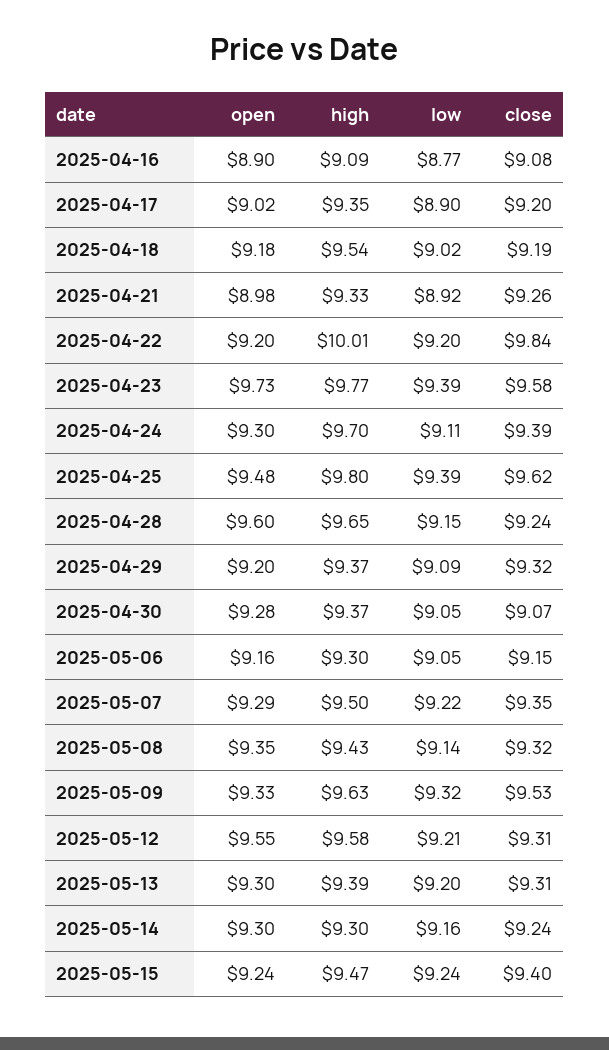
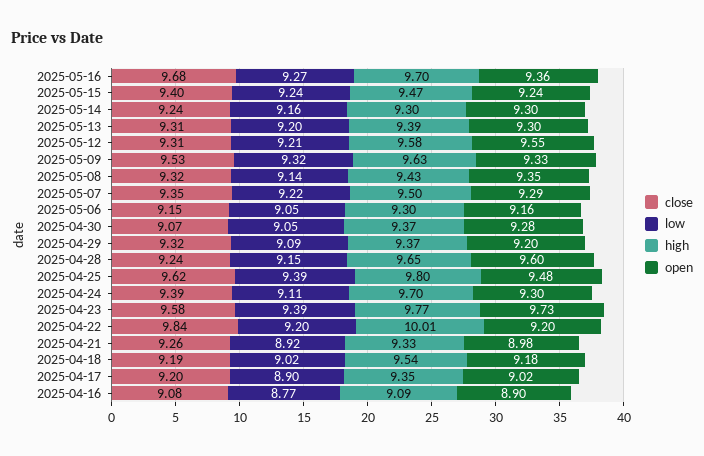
  {
    "open": {
      "2025-04-16": 8.9,
      "2025-04-17": 9.02,
      "2025-04-18": 9.18,
      "2025-04-21": 8.98,
      "2025-04-22": 9.2,
      "2025-04-23": 9.73,
      "2025-04-24": 9.3,
      "2025-04-25": 9.48,
      "2025-04-28": 9.6,
      "2025-04-29": 9.2,
      "2025-04-30": 9.28,
      "2025-05-06": 9.16,
      "2025-05-07": 9.29,
      "2025-05-08": 9.35,
      "2025-05-09": 9.33,
      "2025-05-12": 9.55,
      "2025-05-13": 9.3,
      "2025-05-14": 9.3,
-     "2025-05-15": 9.24
+     "2025-05-15": 9.24,
+     "2025-05-16": 9.36
    },
    "high": {
      "2025-04-16": 9.09,
      "2025-04-17": 9.35,
      "2025-04-18": 9.54,
      "2025-04-21": 9.33,
      "2025-04-22": 10.01,
      "2025-04-23": 9.77,
      "2025-04-24": 9.7,
      "2025-04-25": 9.8,
      "2025-04-28": 9.65,
      "2025-04-29": 9.37,
      "2025-04-30": 9.37,
      "2025-05-06": 9.3,
      "2025-05-07": 9.5,
      "2025-05-08": 9.43,
      "2025-05-09": 9.63,
      "2025-05-12": 9.58,
      "2025-05-13": 9.39,
      "2025-05-14": 9.3,
-     "2025-05-15": 9.47
+     "2025-05-15": 9.47,
+     "2025-05-16": 9.7
    },
    "low": {
      "2025-04-16": 8.77,
      "2025-04-17": 8.9,
      "2025-04-18": 9.02,
      "2025-04-21": 8.92,
      "2025-04-22": 9.2,
      "2025-04-23": 9.39,
      "2025-04-24": 9.11,
      "2025-04-25": 9.39,
      "2025-04-28": 9.15,
      "2025-04-29": 9.09,
      "2025-04-30": 9.05,
      "2025-05-06": 9.05,
      "2025-05-07": 9.22,
      "2025-05-08": 9.14,
      "2025-05-09": 9.32,
      "2025-05-12": 9.21,
      "2025-05-13": 9.2,
      "2025-05-14": 9.16,
-     "2025-05-15": 9.24
+     "2025-05-15": 9.24,
+     "2025-05-16": 9.27
    },
    "close": {
      "2025-04-16": 9.08,
      "2025-04-17": 9.2,
      "2025-04-18": 9.19,
      "2025-04-21": 9.26,
      "2025-04-22": 9.84,
      "2025-04-23": 9.58,
      "2025-04-24": 9.39,
      "2025-04-25": 9.62,
      "2025-04-28": 9.24,
      "2025-04-29": 9.32,
      "2025-04-30": 9.07,
      "2025-05-06": 9.15,
      "2025-05-07": 9.35,
      "2025-05-08": 9.32,
      "2025-05-09": 9.53,
      "2025-05-12": 9.31,
      "2025-05-13": 9.31,
      "2025-05-14": 9.24,
-     "2025-05-15": 9.4
+     "2025-05-15": 9.4,
+     "2025-05-16": 9.68
    }
  }

